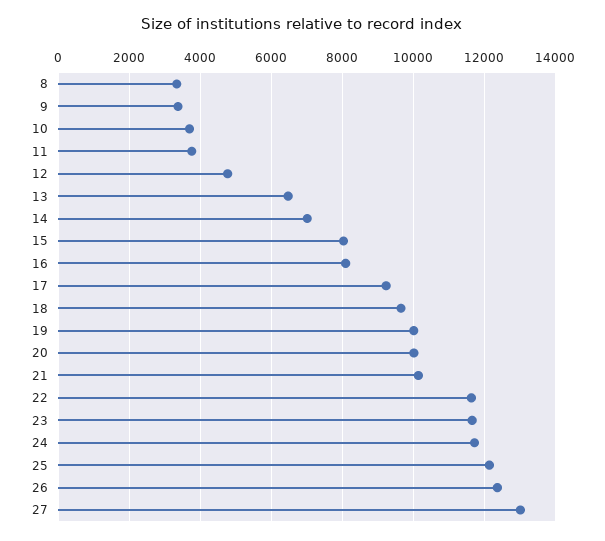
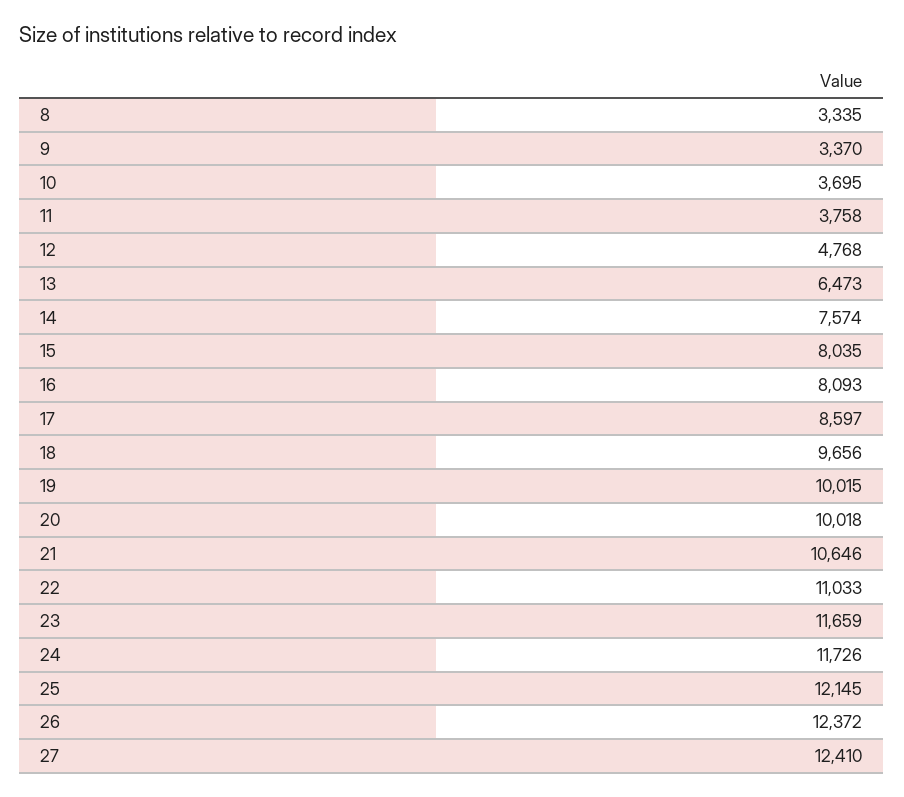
  {
    "8": 3335,
    "9": 3370,
    "10": 3695,
    "11": 3758,
    "12": 4768,
    "13": 6473,
-   "14": 7000,
+   "14": 7574,
    "15": 8035,
    "16": 8093,
-   "17": 9200,
+   "17": 8597,
    "18": 9656,
    "19": 10015,
    "20": 10018,
-   "21": 10200,
+   "21": 10646,
-   "22": 11600,
+   "22": 11033,
    "23": 11659,
    "24": 11726,
    "25": 12145,
    "26": 12372,
-   "27": 13000
+   "27": 12410
  }

